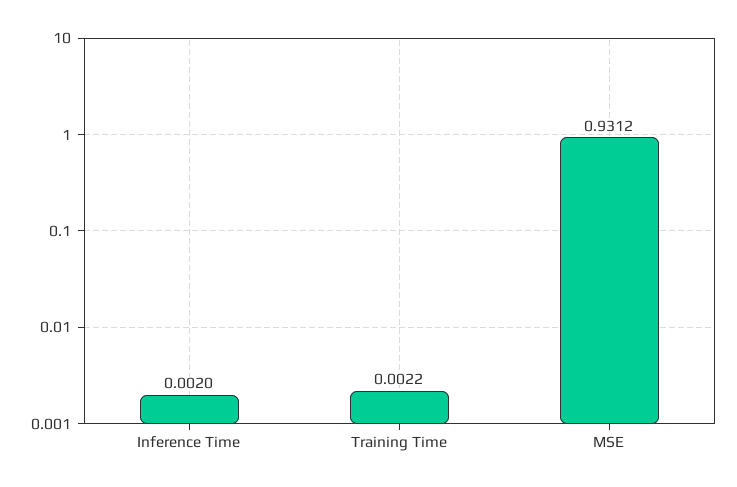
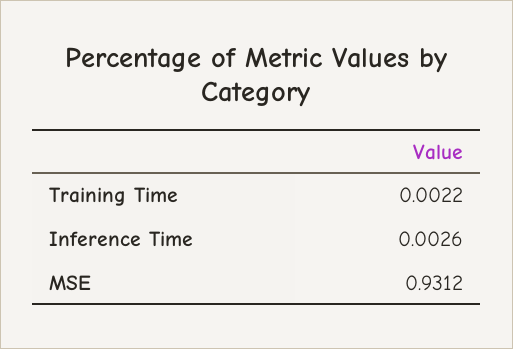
  {
-   "Inference Time": 0.002,
+   "Inference Time": 0.0026,
    "Training Time": 0.0022,
    "MSE": 0.9312
  }

